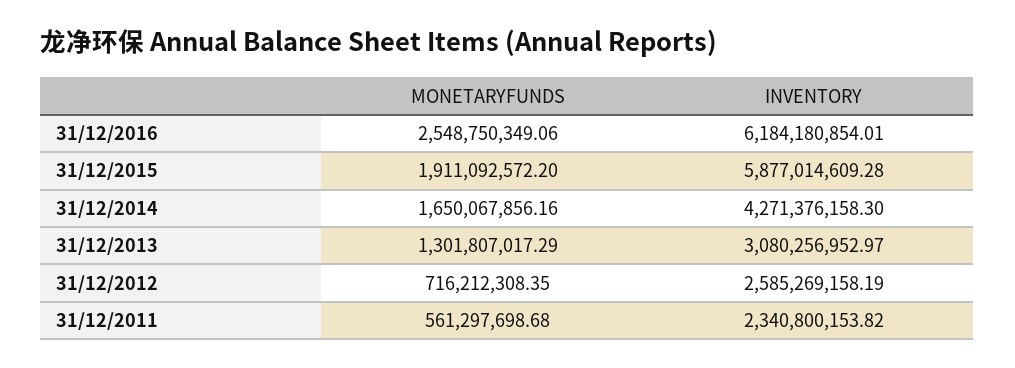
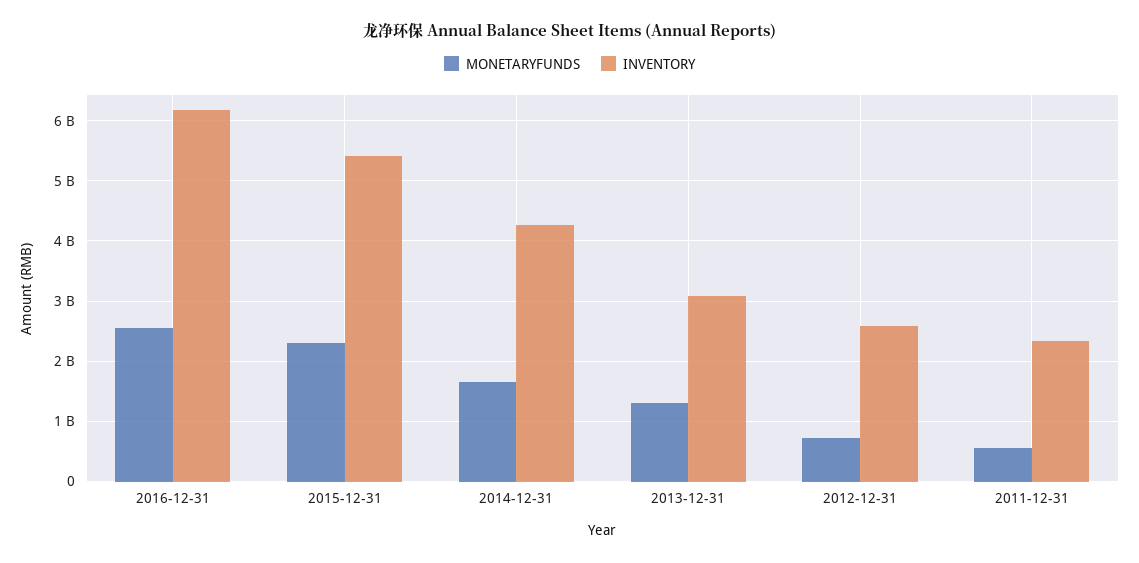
  {
    "MONETARYFUNDS": {
      "31/12/2016": 2548750349.06,
-     "31/12/2015": 1911092572.2,
+     "31/12/2015": 2300000000,
      "31/12/2014": 1650067856.16,
      "31/12/2013": 1301807017.29,
      "31/12/2012": 716212308.35,
      "31/12/2011": 561297698.68
    },
    "INVENTORY": {
      "31/12/2016": 6184180854.01,
-     "31/12/2015": 5877014609.28,
+     "31/12/2015": 5400000000,
      "31/12/2014": 4271376158.3,
      "31/12/2013": 3080256952.97,
      "31/12/2012": 2585269158.19,
      "31/12/2011": 2340800153.82
    }
  }

